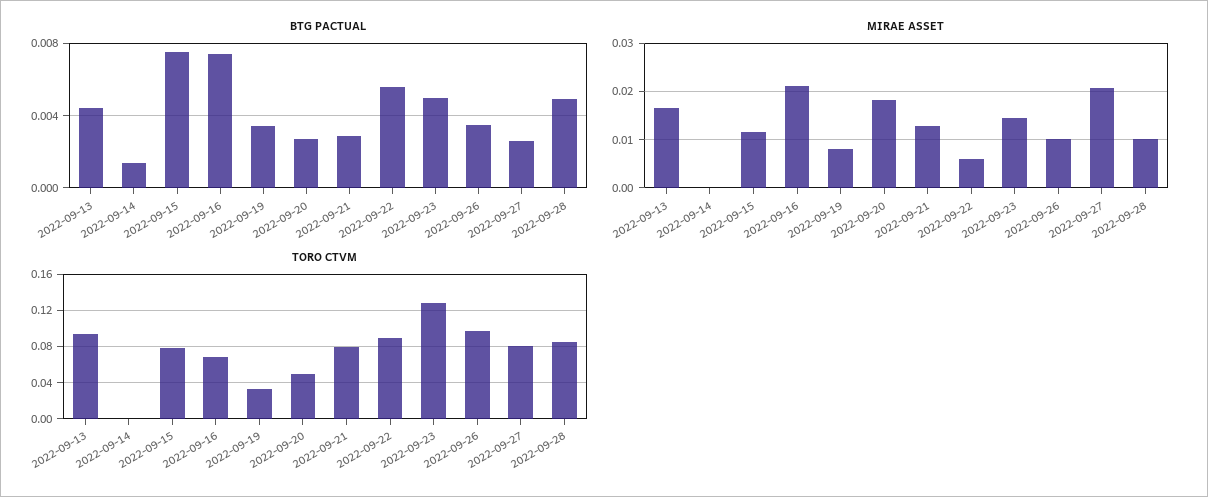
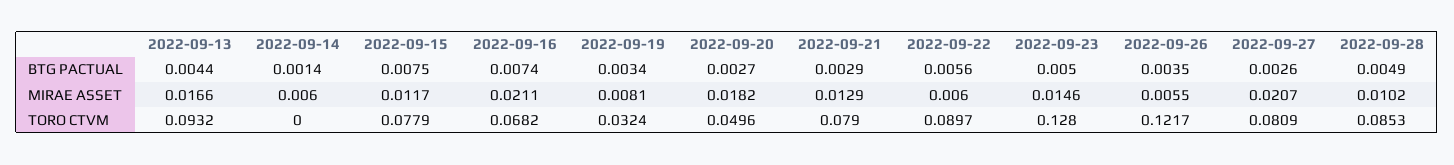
  {
    "BTG PACTUAL": {
      "2022-09-13": 0.0044,
      "2022-09-14": 0.0014,
      "2022-09-15": 0.0075,
      "2022-09-16": 0.0074,
      "2022-09-19": 0.0034,
      "2022-09-20": 0.0027,
      "2022-09-21": 0.0029,
      "2022-09-22": 0.0056,
      "2022-09-23": 0.005,
      "2022-09-26": 0.0035,
      "2022-09-27": 0.0026,
      "2022-09-28": 0.0049
    },
    "MIRAE ASSET": {
      "2022-09-13": 0.0166,
-     "2022-09-14": 0,
+     "2022-09-14": 0.006,
      "2022-09-15": 0.0117,
      "2022-09-16": 0.0211,
      "2022-09-19": 0.0081,
      "2022-09-20": 0.0182,
      "2022-09-21": 0.0129,
      "2022-09-22": 0.006,
      "2022-09-23": 0.0146,
-     "2022-09-26": 0.01,
+     "2022-09-26": 0.0055,
      "2022-09-27": 0.0207,
      "2022-09-28": 0.0102
    },
    "TORO CTVM": {
      "2022-09-13": 0.0932,
      "2022-09-14": 0,
      "2022-09-15": 0.0779,
      "2022-09-16": 0.0682,
      "2022-09-19": 0.0324,
      "2022-09-20": 0.0496,
      "2022-09-21": 0.079,
      "2022-09-22": 0.0897,
      "2022-09-23": 0.128,
-     "2022-09-26": 0.1,
+     "2022-09-26": 0.1217,
      "2022-09-27": 0.0809,
      "2022-09-28": 0.0853
    }
  }

